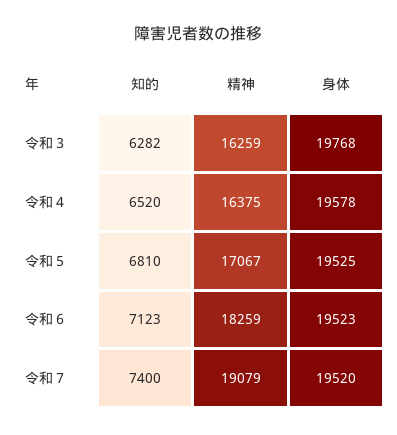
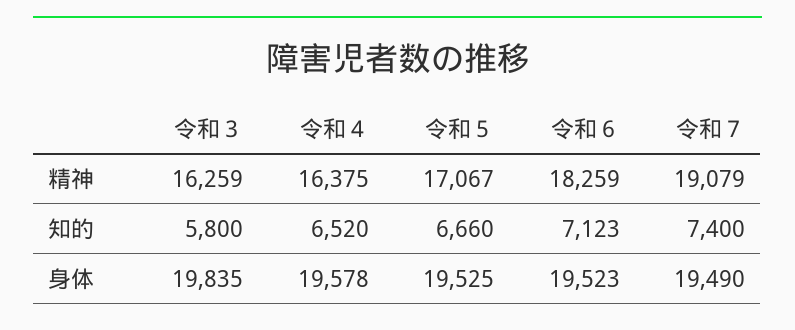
  {
    "知的": {
-     "令和３": 6282,
+     "令和３": 5800,
      "令和４": 6520,
-     "令和５": 6810,
+     "令和５": 6660,
      "令和６": 7123,
      "令和７": 7400
    },
    "精神": {
      "令和３": 16259,
      "令和４": 16375,
      "令和５": 17067,
      "令和６": 18259,
      "令和７": 19079
    },
    "身体": {
-     "令和３": 19768,
+     "令和３": 19835,
      "令和４": 19578,
      "令和５": 19525,
      "令和６": 19523,
-     "令和７": 19520
+     "令和７": 19490
    }
  }

